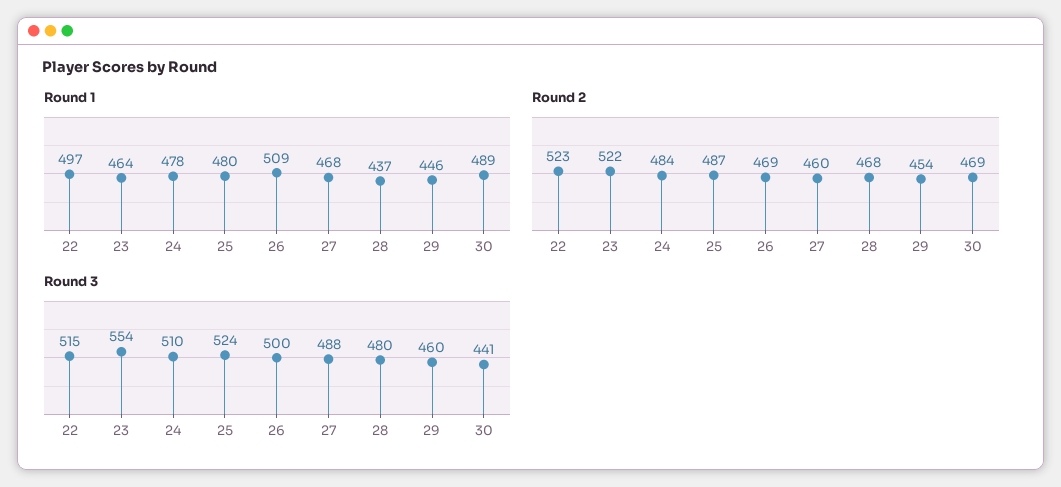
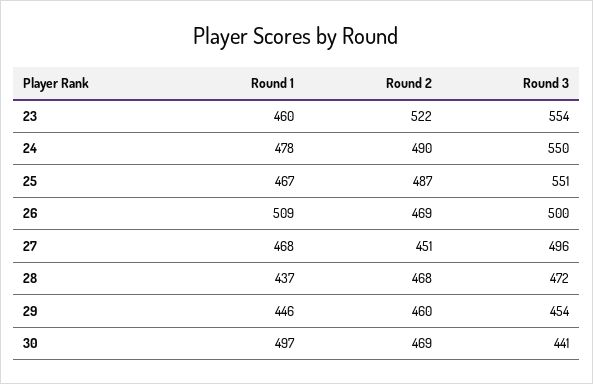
  {
    "Round 1": {
-     "22": 497,
-     "23": 464,
+     "23": 460,
      "24": 478,
-     "25": 480,
+     "25": 467,
      "26": 509,
      "27": 468,
      "28": 437,
      "29": 446,
-     "30": 489
+     "30": 497
    },
    "Round 2": {
-     "22": 523,
      "23": 522,
-     "24": 484,
+     "24": 490,
      "25": 487,
      "26": 469,
-     "27": 460,
+     "27": 451,
      "28": 468,
-     "29": 454,
+     "29": 460,
      "30": 469
    },
    "Round 3": {
-     "22": 515,
      "23": 554,
-     "24": 510,
+     "24": 550,
-     "25": 524,
+     "25": 551,
      "26": 500,
-     "27": 488,
+     "27": 496,
-     "28": 480,
+     "28": 472,
-     "29": 460,
+     "29": 454,
      "30": 441
    }
  }

